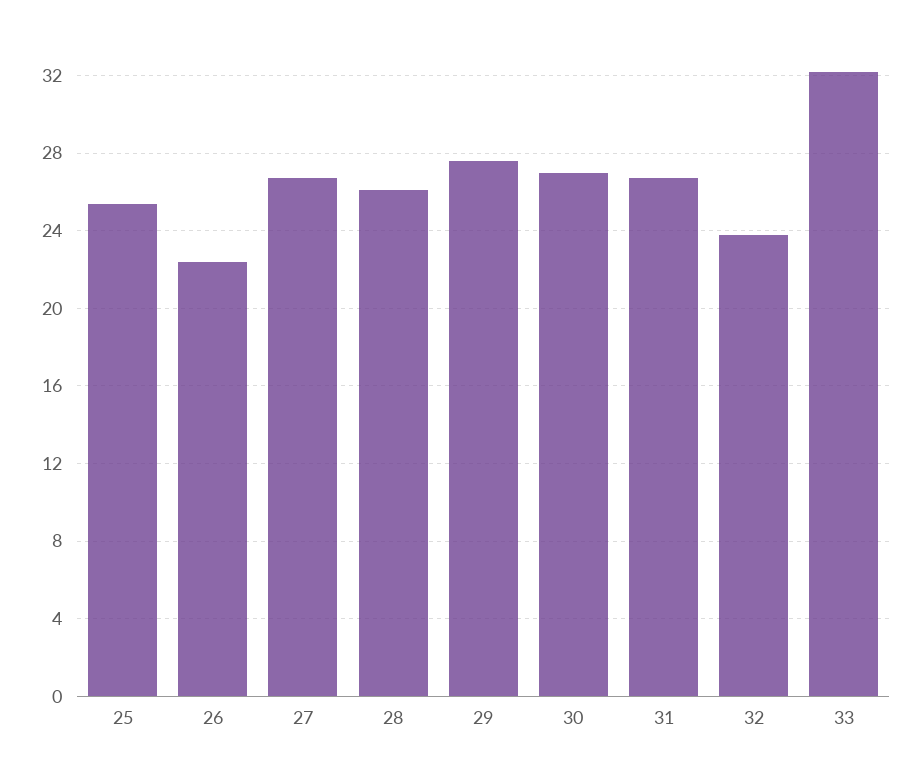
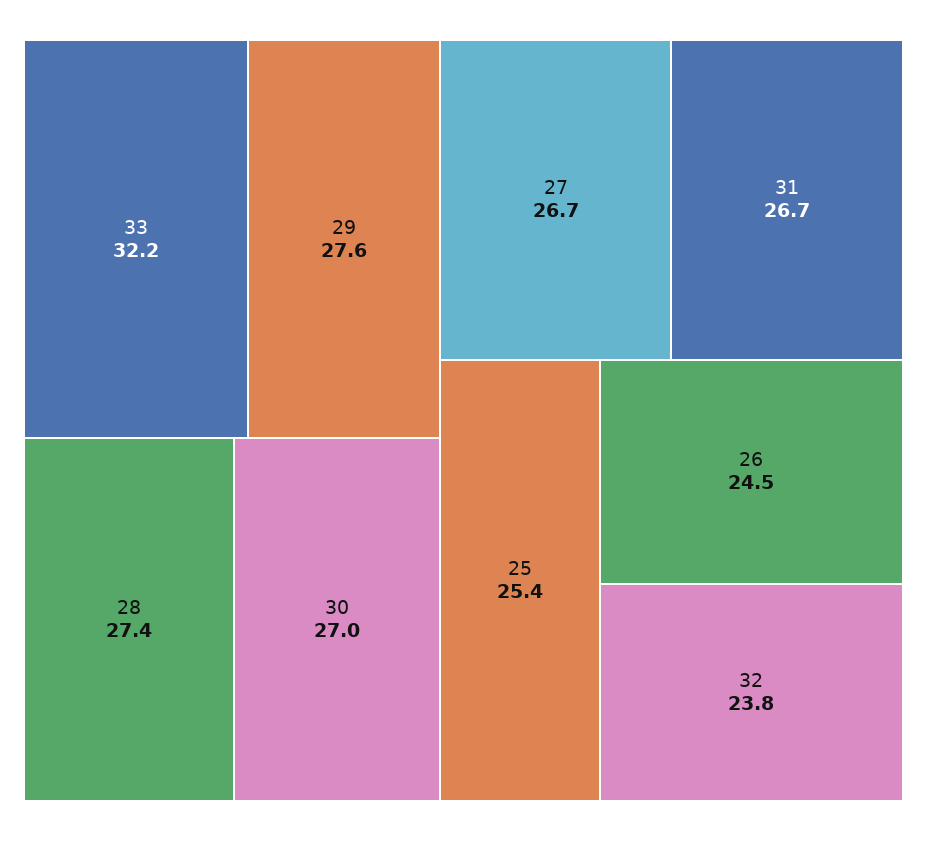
  {
    "25": 25.4,
-   "26": 22.5,
+   "26": 24.5,
    "27": 26.7,
-   "28": 26,
+   "28": 27.4,
    "29": 27.6,
    "30": 27,
    "31": 26.7,
    "32": 23.8,
    "33": 32.2
  }

